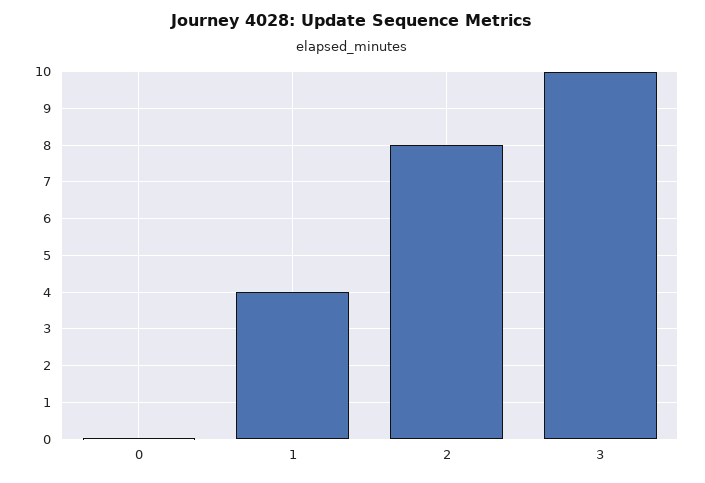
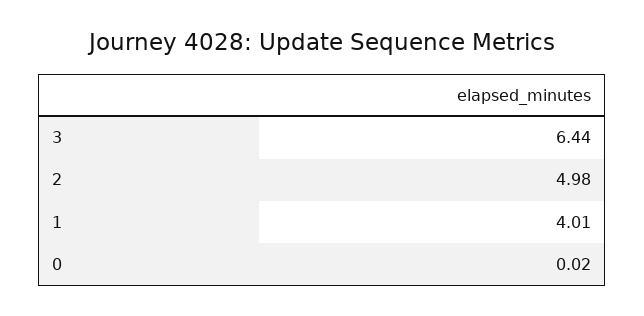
  {
    "0": 0.02,
    "1": 4.01,
-   "2": 8,
+   "2": 4.98,
-   "3": 10
+   "3": 6.44
  }

